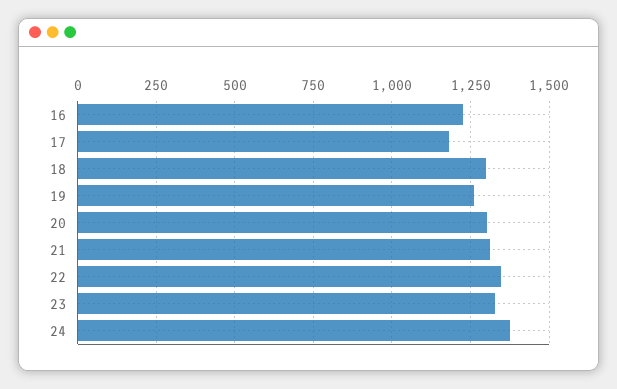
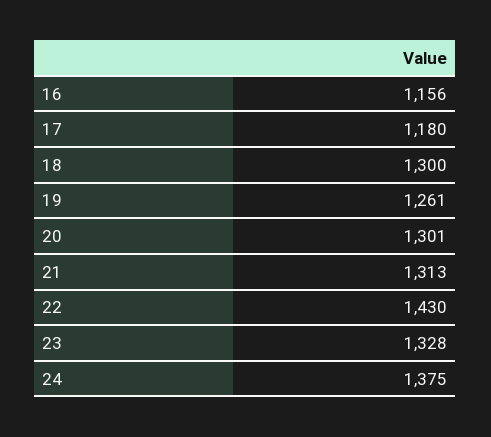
  {
-   "16": 1225,
+   "16": 1156,
    "17": 1180,
    "18": 1300,
    "19": 1261,
    "20": 1301,
    "21": 1313,
-   "22": 1350,
+   "22": 1430,
    "23": 1328,
    "24": 1375
  }

